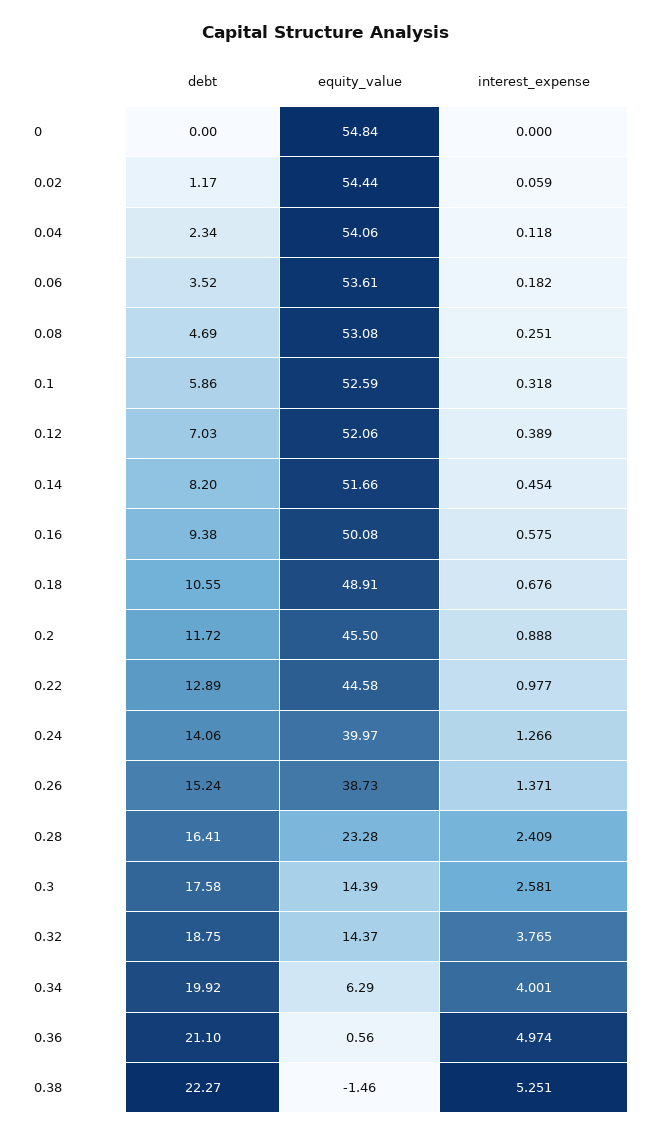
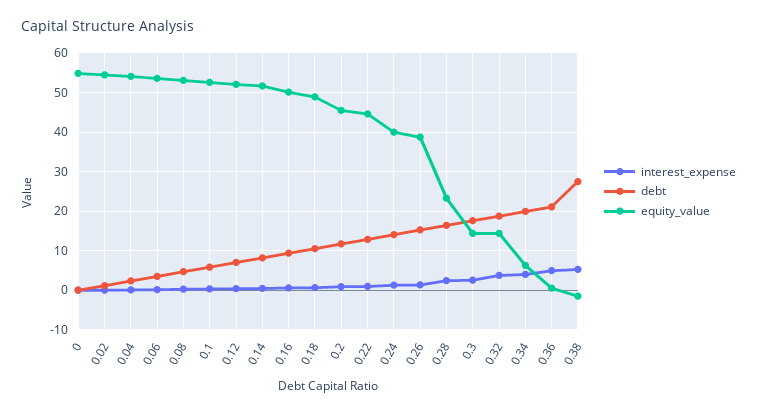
  {
    "debt": {
      "0": 0,
      "0.02": 1.17,
      "0.04": 2.34,
      "0.06": 3.52,
      "0.08": 4.69,
      "0.1": 5.86,
      "0.12": 7.03,
      "0.14": 8.2,
      "0.16": 9.38,
      "0.18": 10.55,
      "0.2": 11.72,
      "0.22": 12.89,
      "0.24": 14.06,
      "0.26": 15.24,
      "0.28": 16.41,
      "0.3": 17.58,
      "0.32": 18.75,
      "0.34": 19.92,
      "0.36": 21.1,
-     "0.38": 22.27
+     "0.38": 28
    },
    "equity_value": {
      "0": 54.84,
      "0.02": 54.44,
      "0.04": 54.06,
      "0.06": 53.61,
      "0.08": 53.08,
      "0.1": 52.59,
      "0.12": 52.06,
      "0.14": 51.66,
      "0.16": 50.08,
      "0.18": 48.91,
      "0.2": 45.5,
      "0.22": 44.58,
      "0.24": 39.97,
      "0.26": 38.73,
      "0.28": 23.28,
      "0.3": 14.39,
      "0.32": 14.37,
      "0.34": 6.29,
      "0.36": 0.56,
      "0.38": -1.46
    },
    "interest_expense": {
      "0": 0,
      "0.02": 0.059,
      "0.04": 0.118,
      "0.06": 0.182,
      "0.08": 0.251,
      "0.1": 0.318,
      "0.12": 0.389,
      "0.14": 0.454,
      "0.16": 0.575,
      "0.18": 0.676,
      "0.2": 0.888,
      "0.22": 0.977,
      "0.24": 1.266,
      "0.26": 1.371,
      "0.28": 2.409,
      "0.3": 2.581,
      "0.32": 3.765,
      "0.34": 4.001,
      "0.36": 4.974,
      "0.38": 5.251
    }
  }

